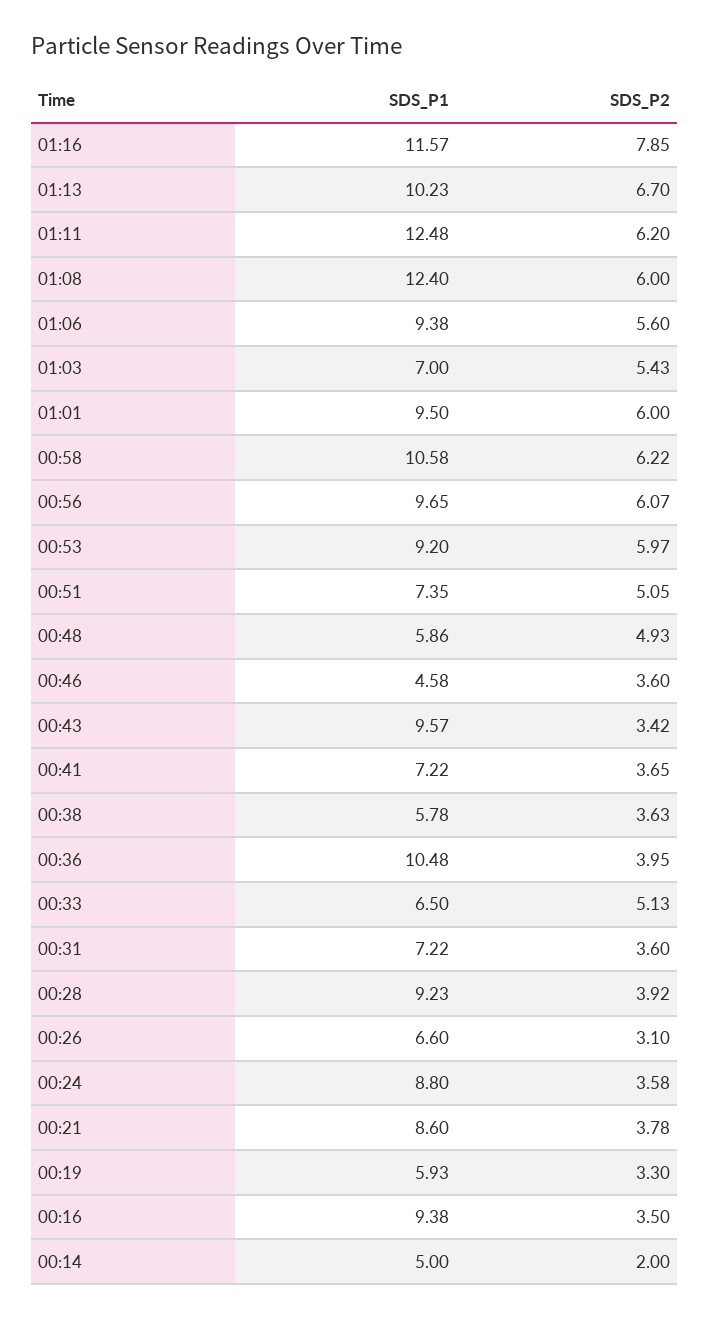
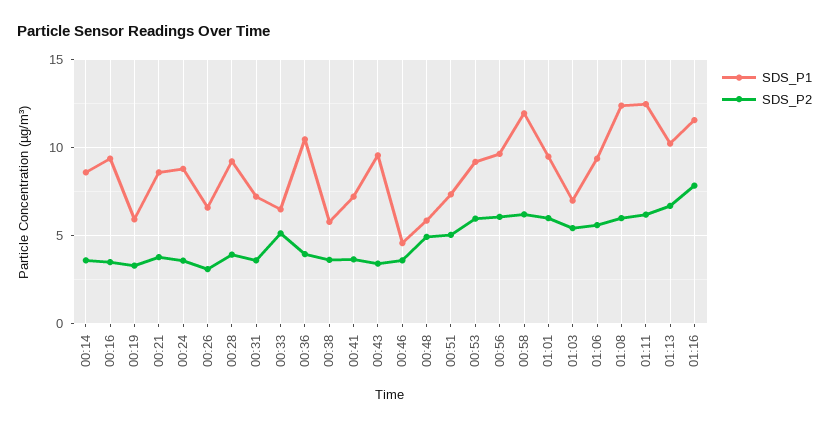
  {
    "SDS_P1": {
      "01:16": 11.57,
      "01:13": 10.23,
      "01:11": 12.48,
      "01:08": 12.4,
      "01:06": 9.38,
      "01:03": 7,
      "01:01": 9.5,
-     "00:58": 10.58,
+     "00:58": 12,
      "00:56": 9.65,
      "00:53": 9.2,
      "00:51": 7.35,
      "00:48": 5.86,
      "00:46": 4.58,
      "00:43": 9.57,
      "00:41": 7.22,
      "00:38": 5.78,
      "00:36": 10.48,
      "00:33": 6.5,
      "00:31": 7.22,
      "00:28": 9.23,
      "00:26": 6.6,
      "00:24": 8.8,
      "00:21": 8.6,
      "00:19": 5.93,
      "00:16": 9.38,
-     "00:14": 5
+     "00:14": 8.5
    },
    "SDS_P2": {
      "01:16": 7.85,
      "01:13": 6.7,
      "01:11": 6.2,
      "01:08": 6,
      "01:06": 5.6,
      "01:03": 5.43,
      "01:01": 6,
      "00:58": 6.22,
      "00:56": 6.07,
      "00:53": 5.97,
      "00:51": 5.05,
      "00:48": 4.93,
      "00:46": 3.6,
      "00:43": 3.42,
      "00:41": 3.65,
      "00:38": 3.63,
      "00:36": 3.95,
      "00:33": 5.13,
      "00:31": 3.6,
      "00:28": 3.92,
      "00:26": 3.1,
      "00:24": 3.58,
      "00:21": 3.78,
      "00:19": 3.3,
      "00:16": 3.5,
-     "00:14": 2
+     "00:14": 3.5
    }
  }

